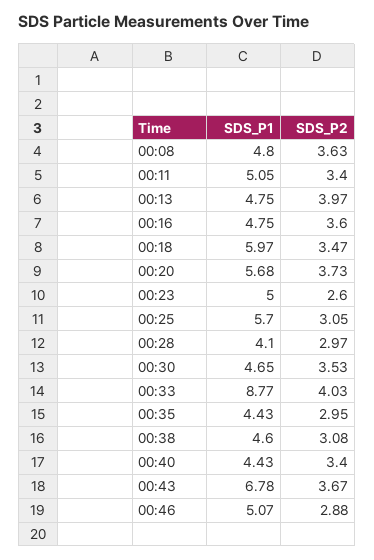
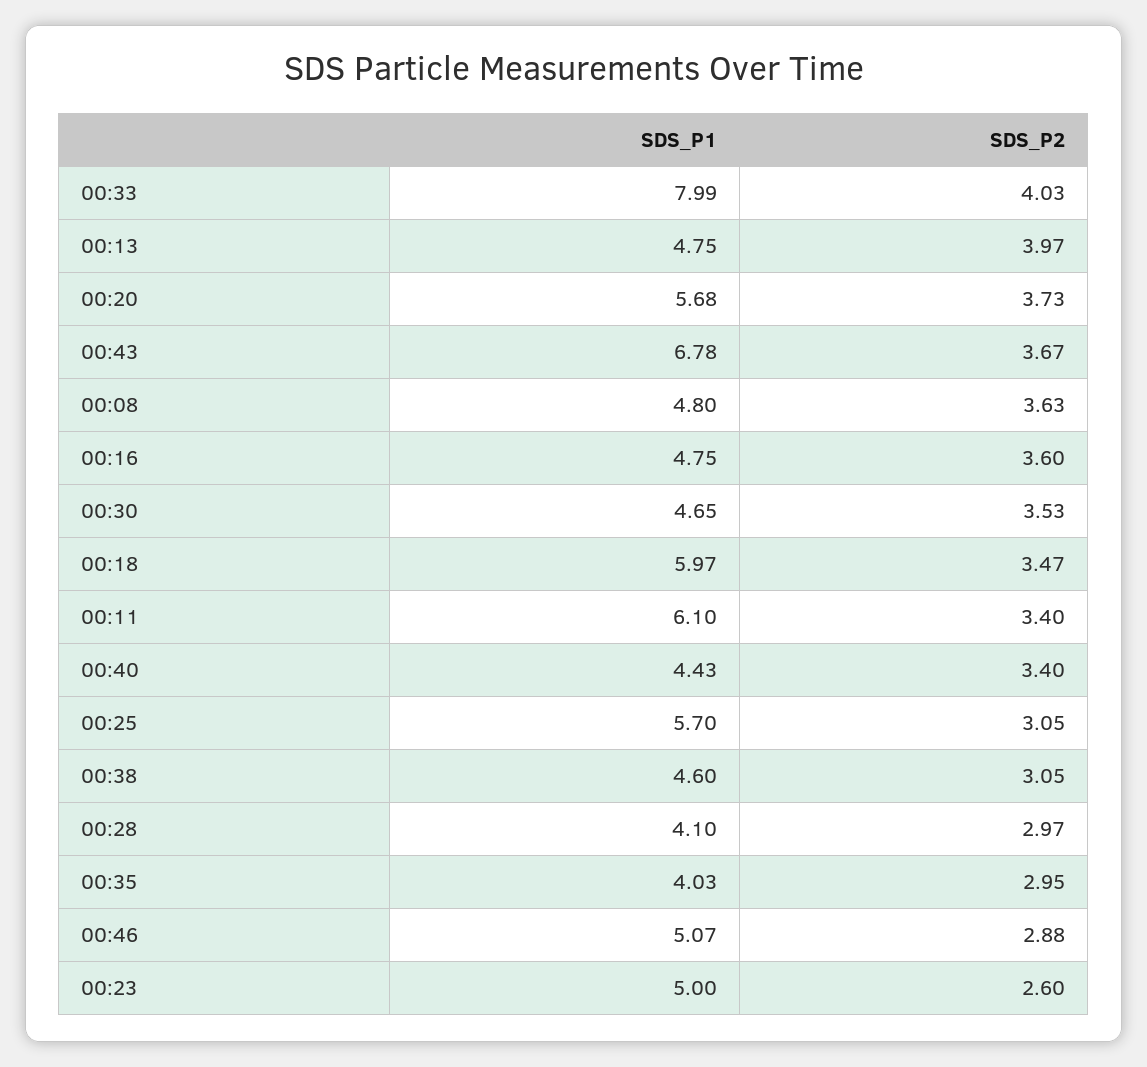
  {
    "SDS_P1": {
      "00:08": 4.8,
-     "00:11": 5.05,
+     "00:11": 6.1,
      "00:13": 4.75,
      "00:16": 4.75,
      "00:18": 5.97,
      "00:20": 5.68,
      "00:23": 5,
      "00:25": 5.7,
      "00:28": 4.1,
      "00:30": 4.65,
-     "00:33": 8.77,
+     "00:33": 7.99,
-     "00:35": 4.43,
+     "00:35": 4.03,
      "00:38": 4.6,
      "00:40": 4.43,
      "00:43": 6.78,
      "00:46": 5.07
    },
    "SDS_P2": {
      "00:08": 3.63,
      "00:11": 3.4,
      "00:13": 3.97,
      "00:16": 3.6,
      "00:18": 3.47,
      "00:20": 3.73,
      "00:23": 2.6,
      "00:25": 3.05,
      "00:28": 2.97,
      "00:30": 3.53,
      "00:33": 4.03,
      "00:35": 2.95,
-     "00:38": 3.08,
+     "00:38": 3.05,
      "00:40": 3.4,
      "00:43": 3.67,
      "00:46": 2.88
    }
  }

